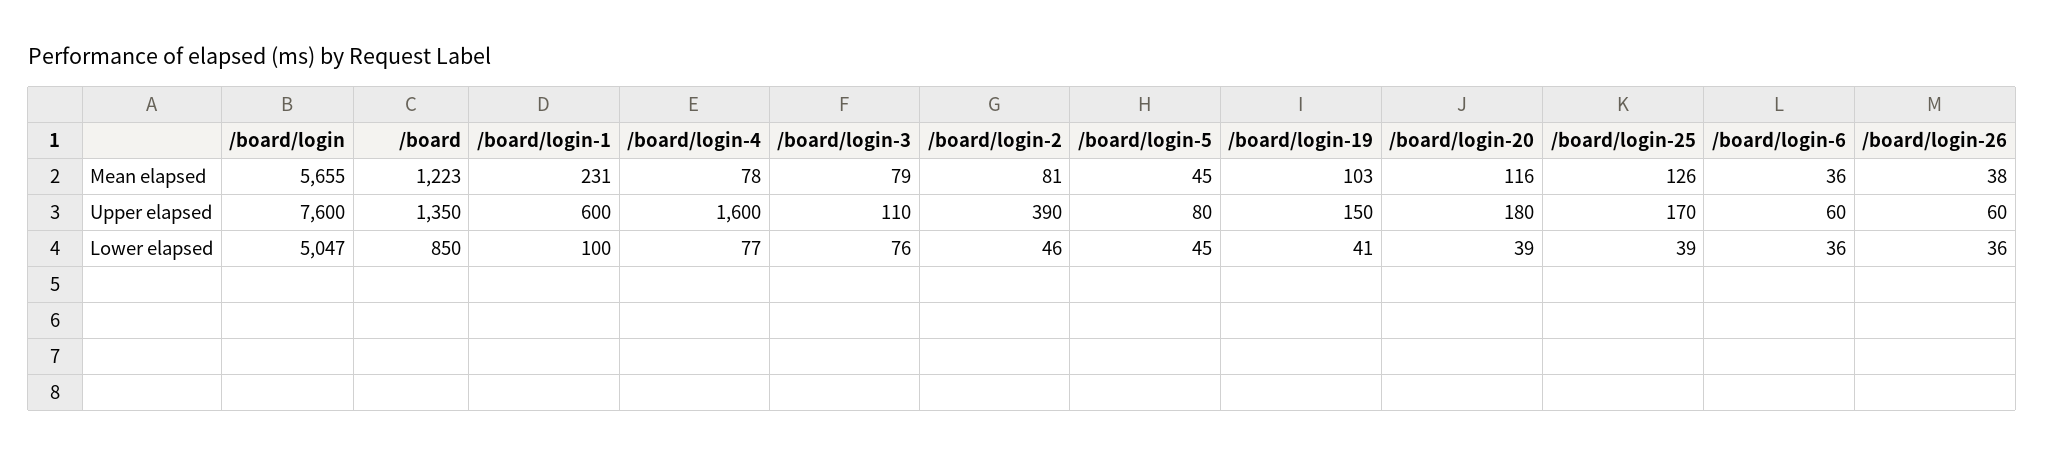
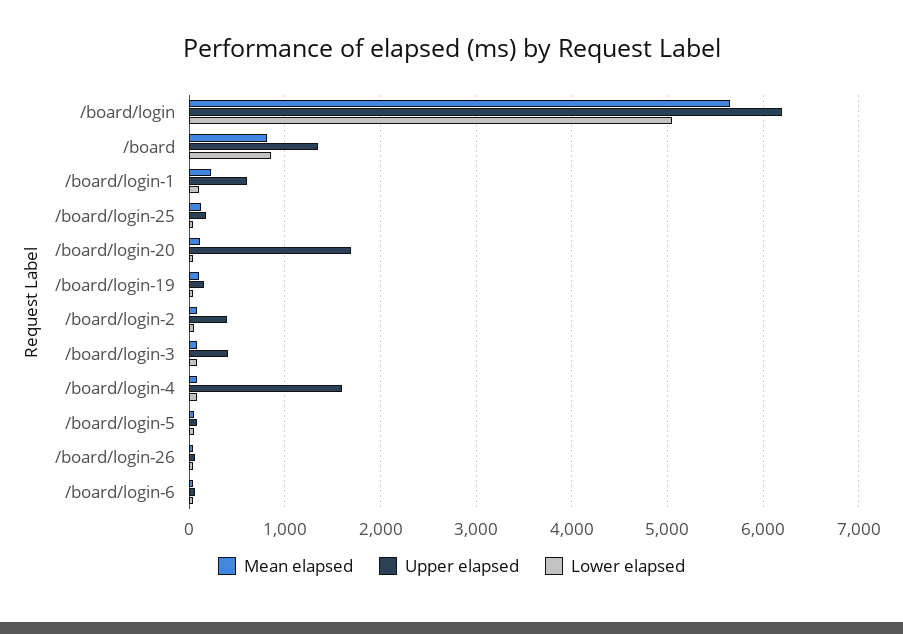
  {
    "Mean elapsed": {
      "/board/login": 5655,
-     "/board": 1223,
+     "/board": 800,
      "/board/login-1": 231,
      "/board/login-4": 78,
      "/board/login-3": 79,
      "/board/login-2": 81,
      "/board/login-5": 45,
      "/board/login-19": 103,
      "/board/login-20": 116,
      "/board/login-25": 126,
      "/board/login-6": 36,
      "/board/login-26": 38
    },
    "Upper elapsed": {
-     "/board/login": 7600,
+     "/board/login": 6200,
      "/board": 1350,
      "/board/login-1": 600,
      "/board/login-4": 1600,
-     "/board/login-3": 110,
+     "/board/login-3": 400,
      "/board/login-2": 390,
      "/board/login-5": 80,
      "/board/login-19": 150,
-     "/board/login-20": 180,
+     "/board/login-20": 1700,
      "/board/login-25": 170,
      "/board/login-6": 60,
      "/board/login-26": 60
    },
    "Lower elapsed": {
      "/board/login": 5047,
      "/board": 850,
      "/board/login-1": 100,
      "/board/login-4": 77,
      "/board/login-3": 76,
      "/board/login-2": 46,
      "/board/login-5": 45,
      "/board/login-19": 41,
      "/board/login-20": 39,
      "/board/login-25": 39,
      "/board/login-6": 36,
      "/board/login-26": 36
    }
  }

